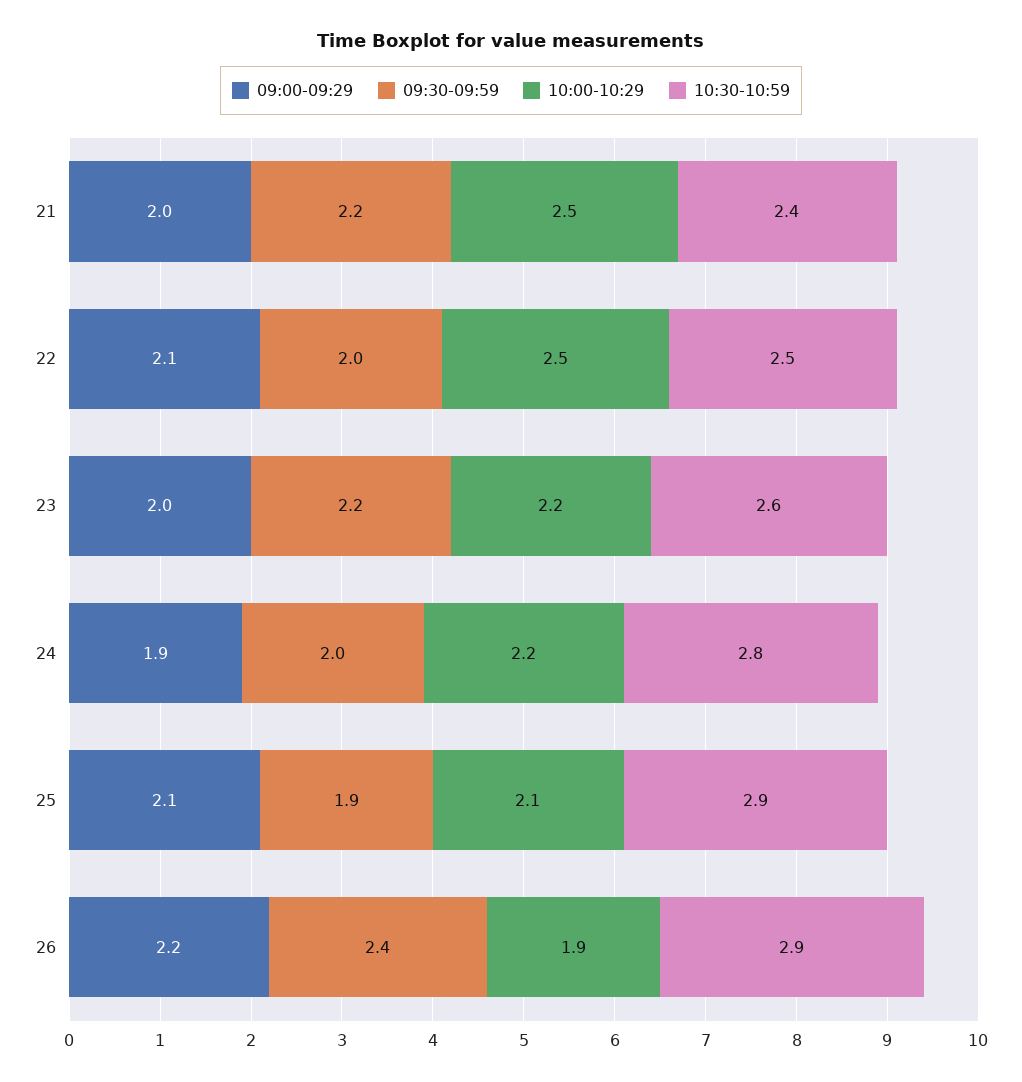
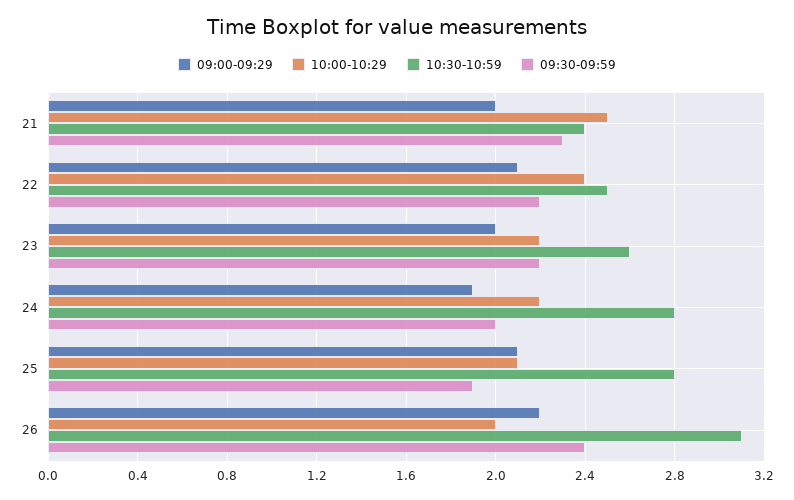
  {
    "09:00-09:29": {
      "21": 2,
      "22": 2.1,
      "23": 2,
      "24": 1.9,
      "25": 2.1,
      "26": 2.2
    },
    "09:30-09:59": {
-     "21": 2.2,
+     "21": 2.3,
-     "22": 2,
+     "22": 2.2,
      "23": 2.2,
      "24": 2,
      "25": 1.9,
      "26": 2.4
    },
    "10:00-10:29": {
      "21": 2.5,
-     "22": 2.5,
+     "22": 2.4,
      "23": 2.2,
      "24": 2.2,
      "25": 2.1,
-     "26": 1.9
+     "26": 2
    },
    "10:30-10:59": {
      "21": 2.4,
      "22": 2.5,
      "23": 2.6,
      "24": 2.8,
-     "25": 2.9,
+     "25": 2.8,
-     "26": 2.9
+     "26": 3.1
    }
  }

